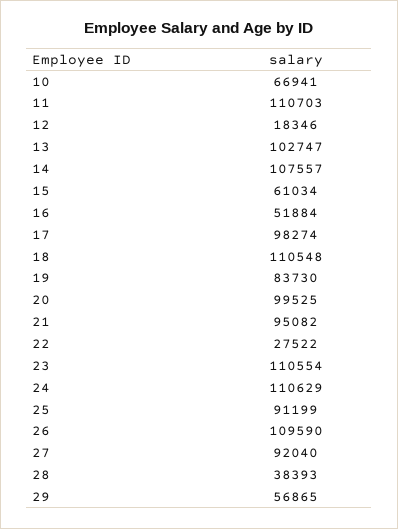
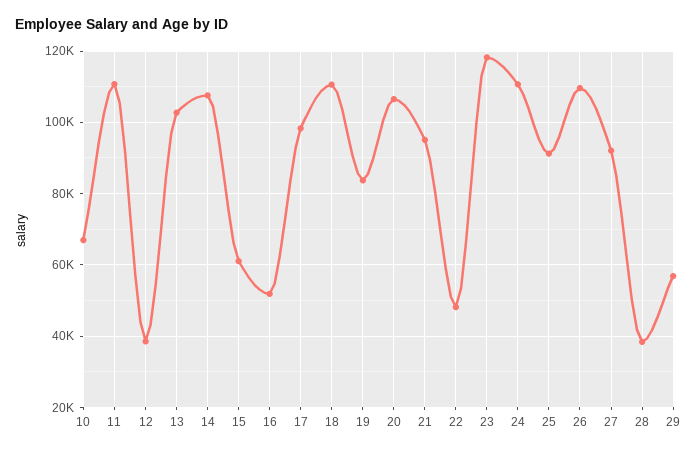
  {
    "10": 66941,
    "11": 110703,
-   "12": 18346,
+   "12": 38000,
    "13": 102747,
    "14": 107557,
    "15": 61034,
    "16": 51884,
    "17": 98274,
    "18": 110548,
    "19": 83730,
-   "20": 99525,
+   "20": 106000,
    "21": 95082,
-   "22": 27522,
+   "22": 48000,
-   "23": 110554,
+   "23": 118000,
    "24": 110629,
    "25": 91199,
    "26": 109590,
    "27": 92040,
    "28": 38393,
    "29": 56865
  }

